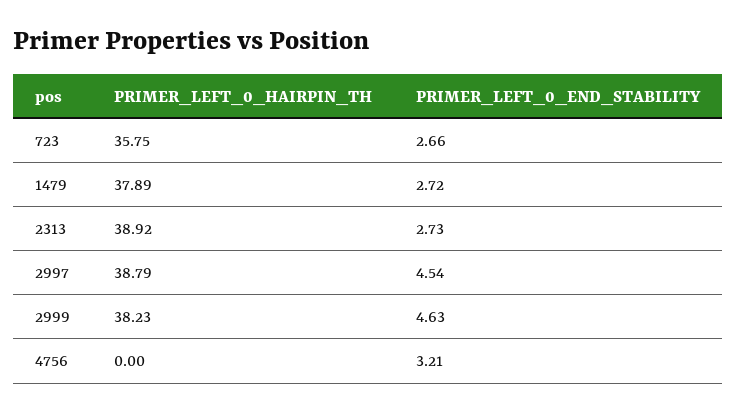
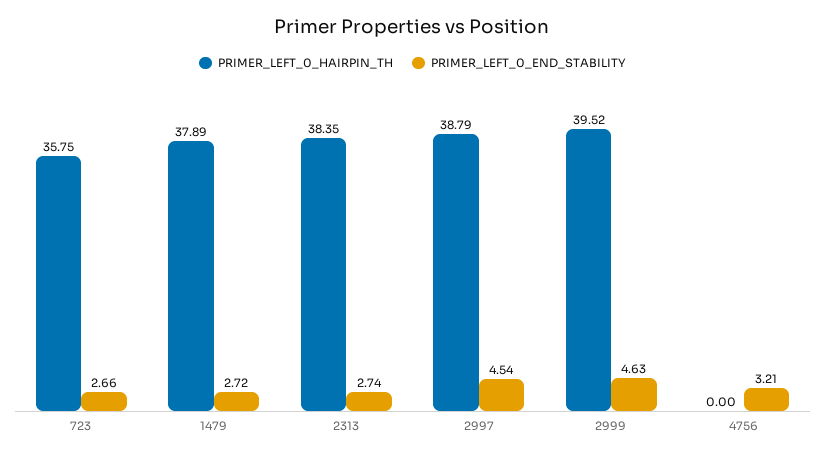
  {
    "PRIMER_LEFT_0_HAIRPIN_TH": {
      "723": 35.75,
      "1479": 37.89,
-     "2313": 38.92,
+     "2313": 38.35,
      "2997": 38.79,
-     "2999": 38.23,
+     "2999": 39.52,
      "4756": 0
    },
    "PRIMER_LEFT_0_END_STABILITY": {
      "723": 2.66,
      "1479": 2.72,
-     "2313": 2.73,
+     "2313": 2.74,
      "2997": 4.54,
      "2999": 4.63,
      "4756": 3.21
    }
  }

